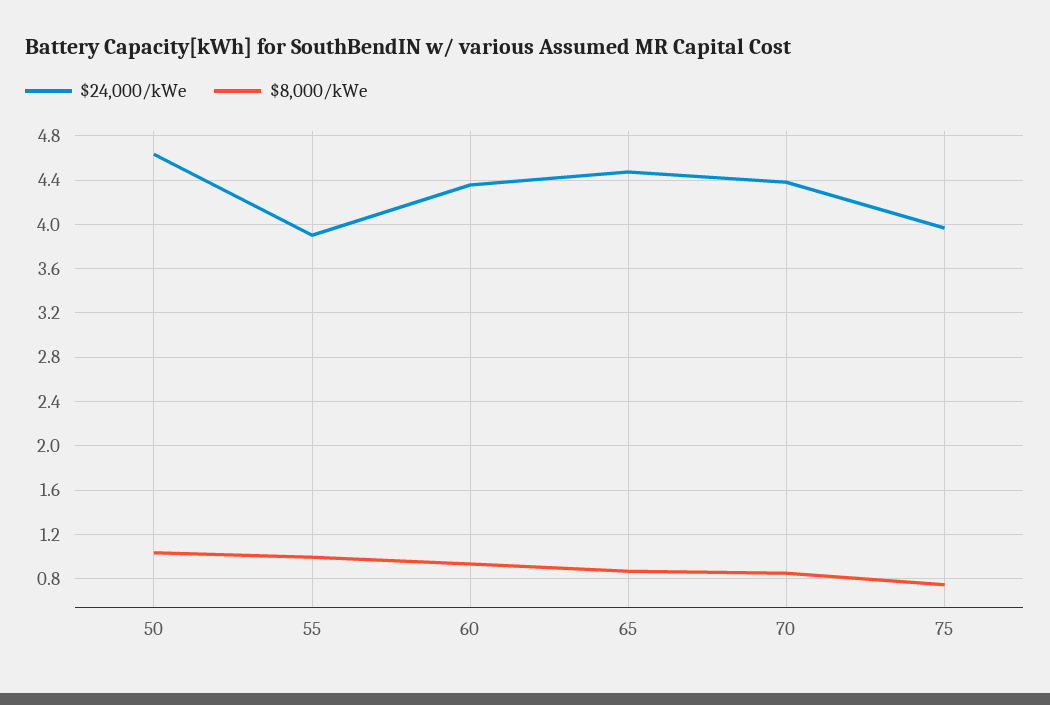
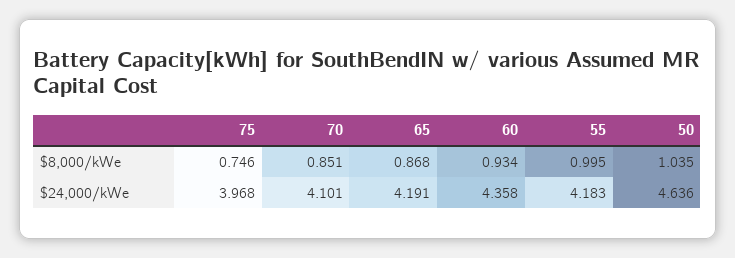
  {
    "$24,000/kWe": {
      "50": 4.636,
-     "55": 3.9,
+     "55": 4.183,
      "60": 4.358,
-     "65": 4.5,
+     "65": 4.191,
-     "70": 4.4,
+     "70": 4.101,
      "75": 3.968
    },
    "$8,000/kWe": {
      "50": 1.035,
      "55": 0.995,
      "60": 0.934,
      "65": 0.868,
      "70": 0.851,
      "75": 0.746
    }
  }

